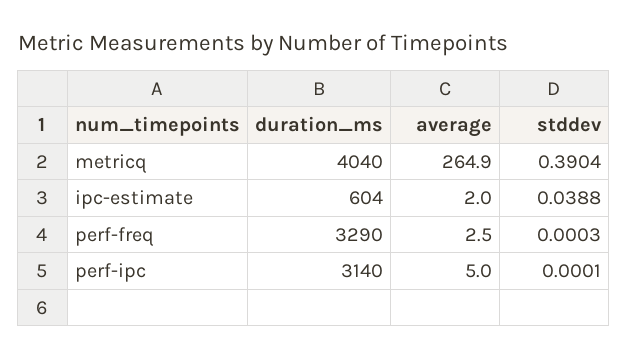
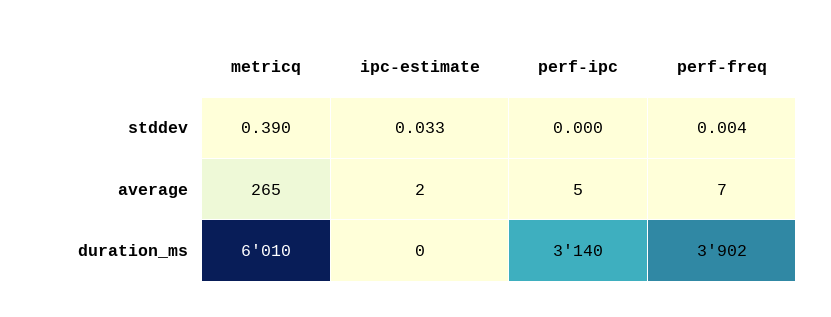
  {
    "duration_ms": {
-     "metricq": 4040,
+     "metricq": 6010,
-     "ipc-estimate": 604,
+     "ipc-estimate": 0,
-     "perf-freq": 3290,
+     "perf-freq": 3902,
      "perf-ipc": 3140
    },
    "average": {
      "metricq": 264.9,
      "ipc-estimate": 2,
-     "perf-freq": 2.5,
+     "perf-freq": 7,
      "perf-ipc": 5
    },
    "stddev": {
      "metricq": 0.3904,
-     "ipc-estimate": 0.0388,
+     "ipc-estimate": 0.033,
-     "perf-freq": 0.0003,
+     "perf-freq": 0.004,
      "perf-ipc": 0.0001
    }
  }

